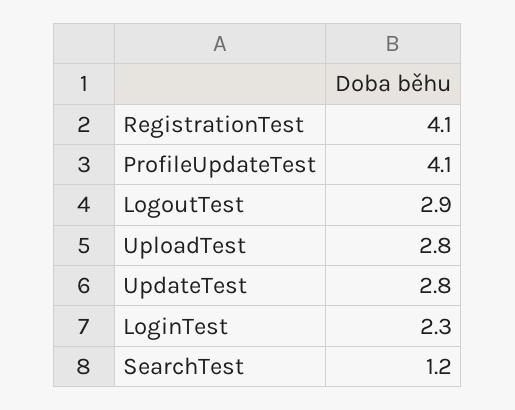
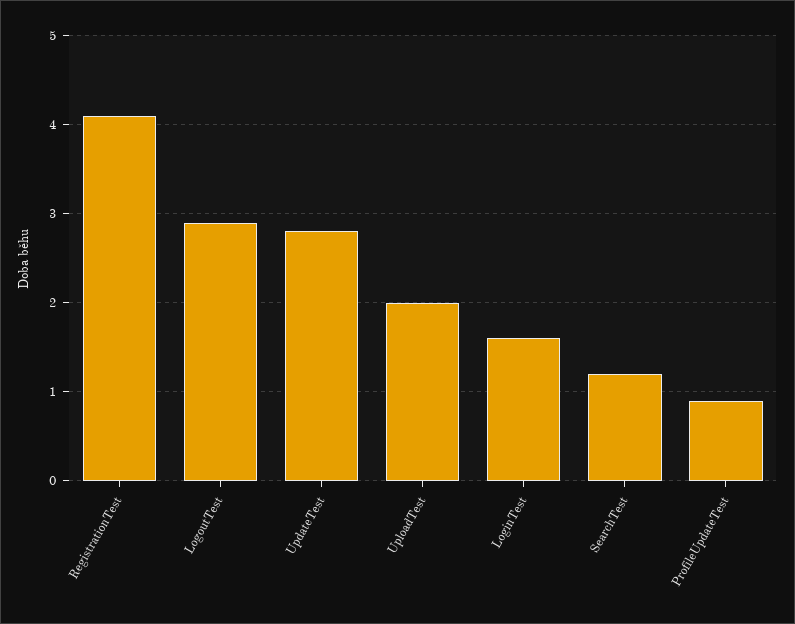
  {
    "RegistrationTest": 4.1,
-   "ProfileUpdateTest": 4.1,
+   "ProfileUpdateTest": 0.9,
    "LogoutTest": 2.9,
-   "UploadTest": 2.8,
+   "UploadTest": 2,
    "UpdateTest": 2.8,
-   "LoginTest": 2.3,
+   "LoginTest": 1.6,
    "SearchTest": 1.2
  }

